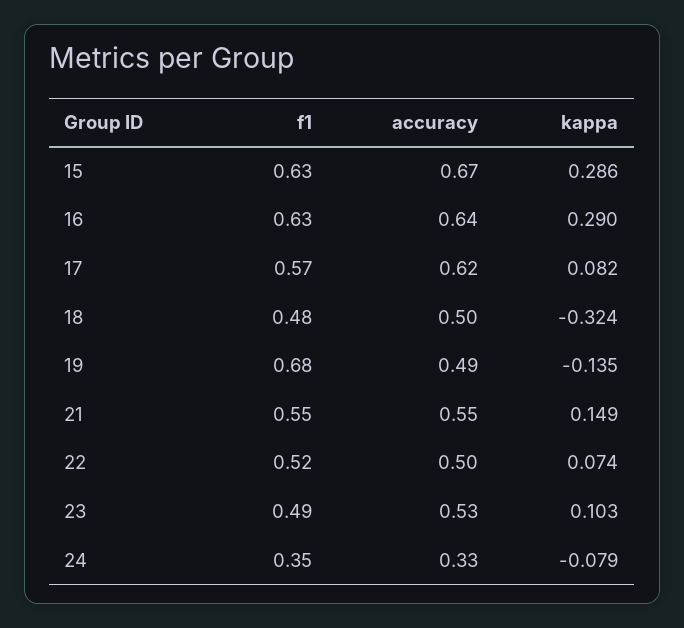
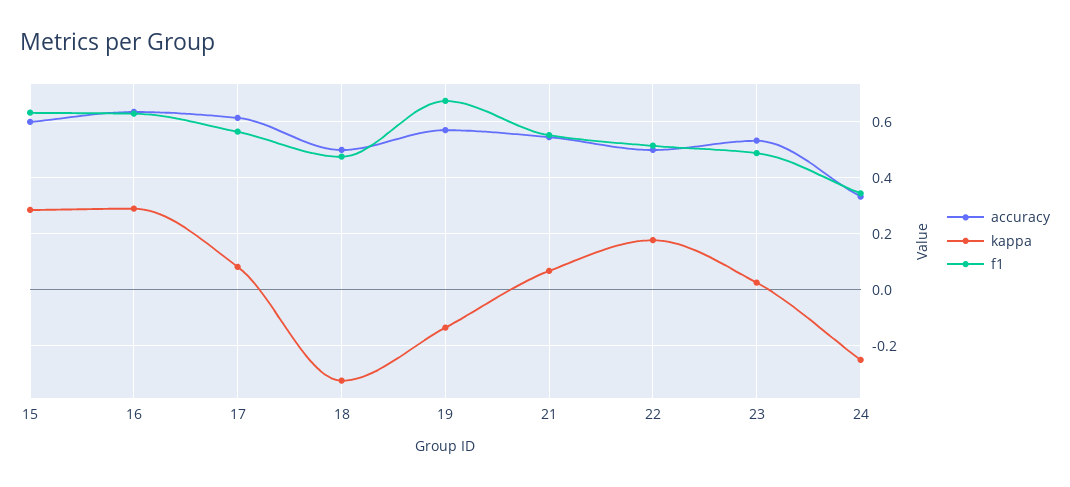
  {
    "f1": {
      "15": 0.63,
      "16": 0.63,
      "17": 0.57,
      "18": 0.48,
      "19": 0.68,
      "21": 0.55,
      "22": 0.52,
      "23": 0.49,
      "24": 0.35
    },
    "accuracy": {
-     "15": 0.67,
+     "15": 0.6,
      "16": 0.64,
      "17": 0.62,
      "18": 0.5,
-     "19": 0.49,
+     "19": 0.575,
      "21": 0.55,
      "22": 0.5,
      "23": 0.53,
      "24": 0.33
    },
    "kappa": {
      "15": 0.286,
      "16": 0.29,
      "17": 0.082,
      "18": -0.324,
      "19": -0.135,
-     "21": 0.149,
+     "21": 0.075,
-     "22": 0.074,
+     "22": 0.175,
-     "23": 0.103,
+     "23": 0.025,
-     "24": -0.079
+     "24": -0.25
    }
  }

